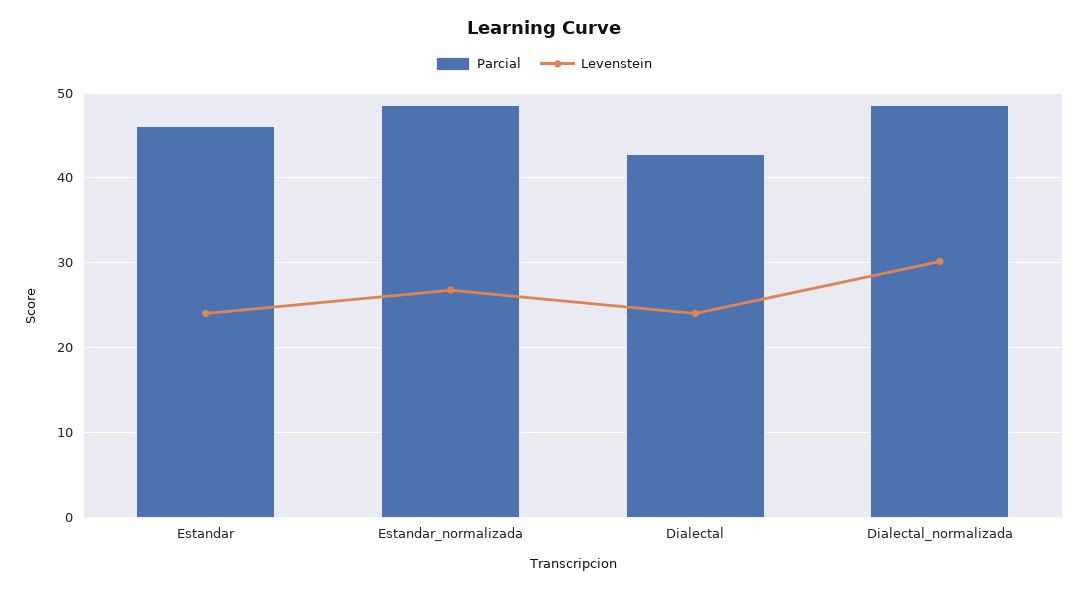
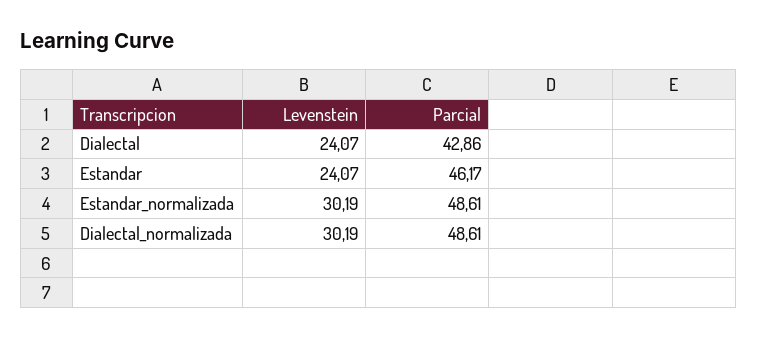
  {
    "Parcial": {
      "Estandar": 46.17,
      "Estandar_normalizada": 48.61,
      "Dialectal": 42.86,
      "Dialectal_normalizada": 48.61
    },
    "Levenstein": {
      "Estandar": 24.07,
-     "Estandar_normalizada": 27,
+     "Estandar_normalizada": 30.19,
      "Dialectal": 24.07,
      "Dialectal_normalizada": 30.19
    }
  }

